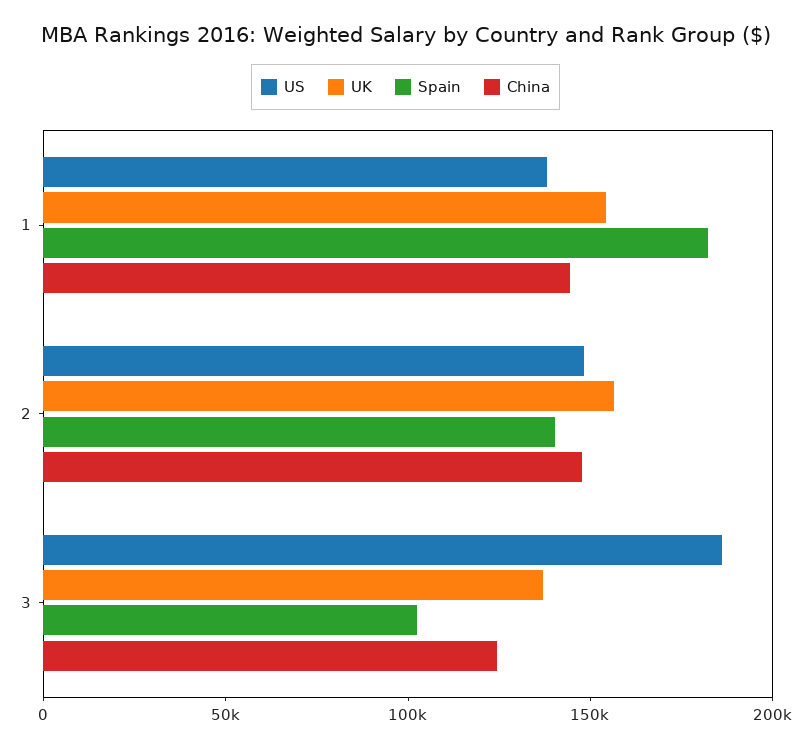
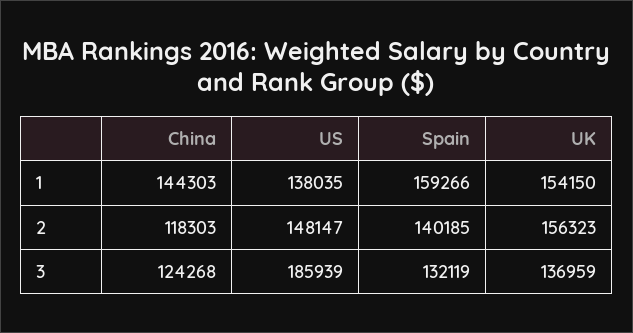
  {
    "US": {
      "1": 138035,
      "2": 148147,
      "3": 185939
    },
    "UK": {
      "1": 154150,
      "2": 156323,
      "3": 136959
    },
    "Spain": {
-     "1": 180000,
+     "1": 159266,
      "2": 140185,
-     "3": 100000
+     "3": 132119
    },
    "China": {
      "1": 144303,
-     "2": 150000,
+     "2": 118303,
      "3": 124268
    }
  }

